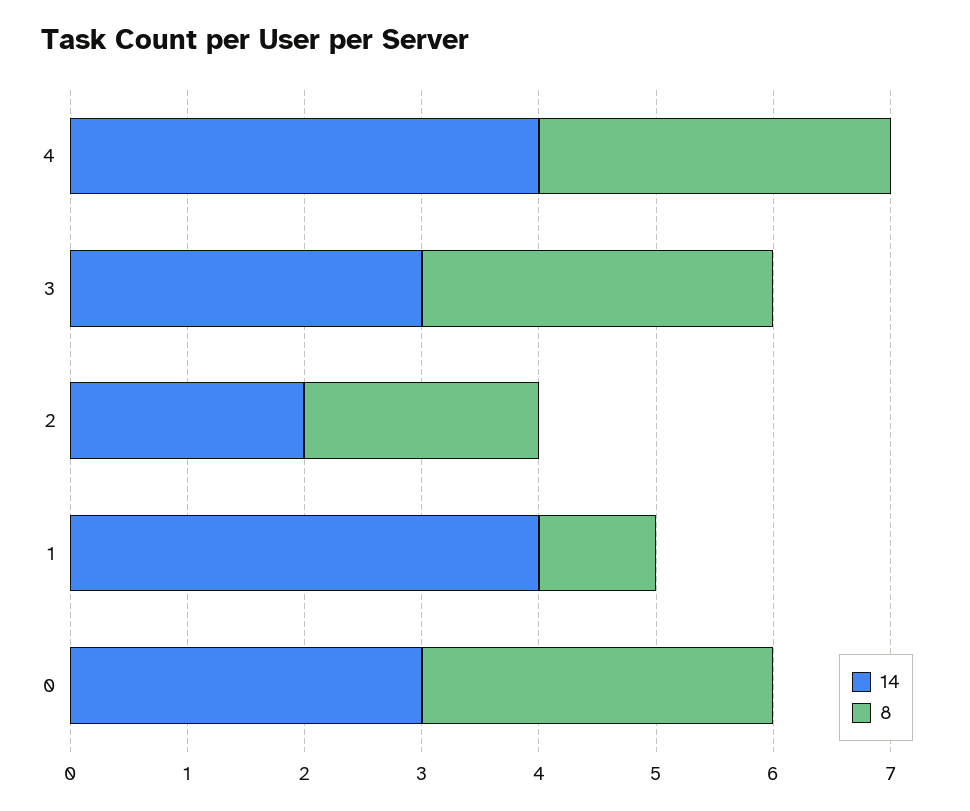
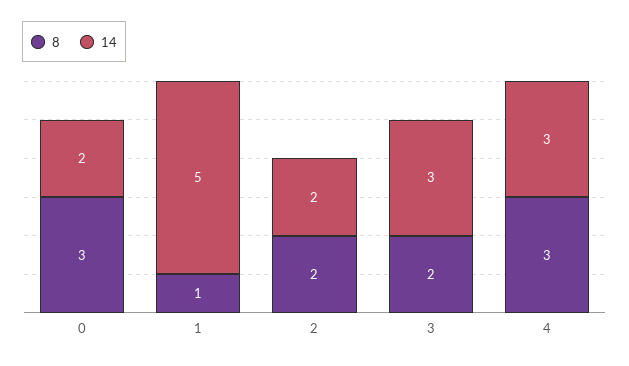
  {
    "14": {
-     "4": 4,
+     "4": 3,
      "3": 3,
      "2": 2,
-     "1": 4,
+     "1": 5,
-     "0": 3
+     "0": 2
    },
    "8": {
      "4": 3,
-     "3": 3,
+     "3": 2,
      "2": 2,
      "1": 1,
      "0": 3
    }
  }

